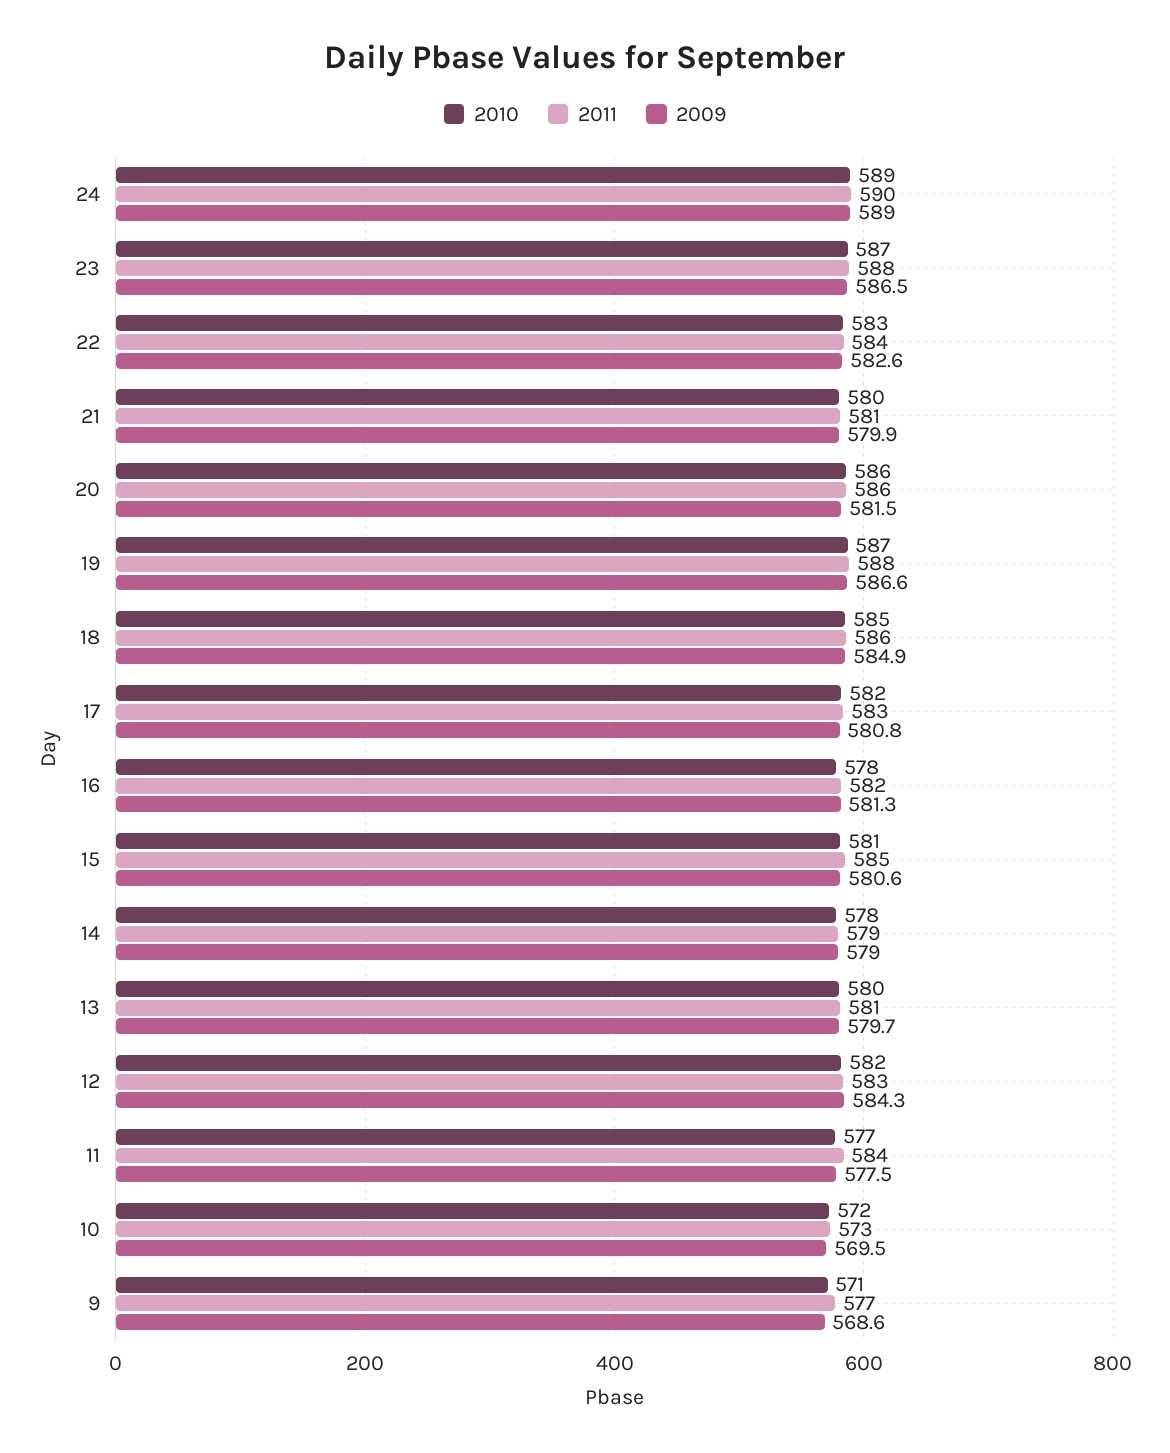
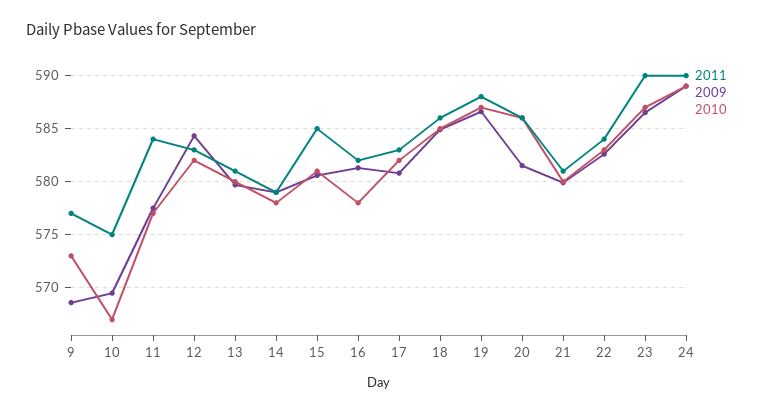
  {
    "2010": {
      "24": 589,
      "23": 587,
      "22": 583,
      "21": 580,
      "20": 586,
      "19": 587,
      "18": 585,
      "17": 582,
      "16": 578,
      "15": 581,
      "14": 578,
      "13": 580,
      "12": 582,
      "11": 577,
-     "10": 572,
+     "10": 567,
-     "9": 571
+     "9": 573
    },
    "2011": {
      "24": 590,
-     "23": 588,
+     "23": 590,
      "22": 584,
      "21": 581,
      "20": 586,
      "19": 588,
      "18": 586,
      "17": 583,
      "16": 582,
      "15": 585,
      "14": 579,
      "13": 581,
      "12": 583,
      "11": 584,
-     "10": 573,
+     "10": 575,
      "9": 577
    },
    "2009": {
      "24": 589,
      "23": 586.5,
      "22": 582.6,
      "21": 579.9,
      "20": 581.5,
      "19": 586.6,
      "18": 584.9,
      "17": 580.8,
      "16": 581.3,
      "15": 580.6,
      "14": 579,
      "13": 579.7,
      "12": 584.3,
      "11": 577.5,
      "10": 569.5,
      "9": 568.6
    }
  }

